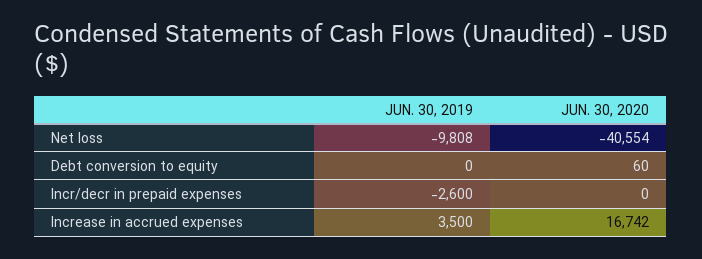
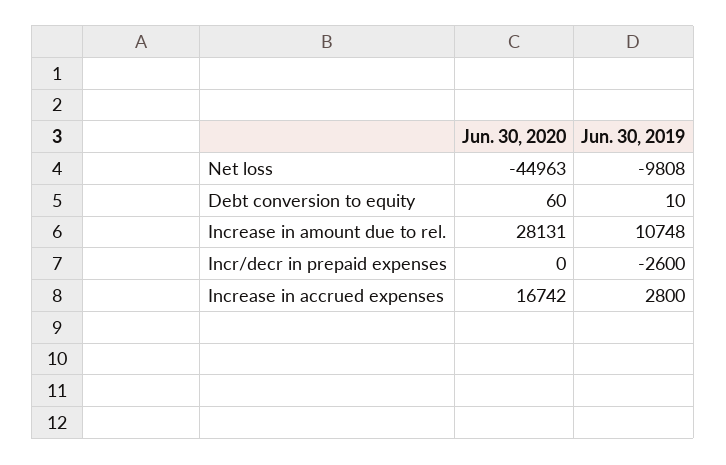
  {
    "JUN. 30, 2019": {
      "Net loss": -9808,
-     "Debt conversion to equity": 0,
+     "Debt conversion to equity": 10,
      "Incr/decr in prepaid expenses": -2600,
-     "Increase in accrued expenses": 3500
+     "Increase in accrued expenses": 2800,
+     "Increase in amount due to rel.": 10748
    },
    "JUN. 30, 2020": {
-     "Net loss": -40554,
+     "Net loss": -44963,
      "Debt conversion to equity": 60,
      "Incr/decr in prepaid expenses": 0,
-     "Increase in accrued expenses": 16742
+     "Increase in accrued expenses": 16742,
+     "Increase in amount due to rel.": 28131
    }
  }

